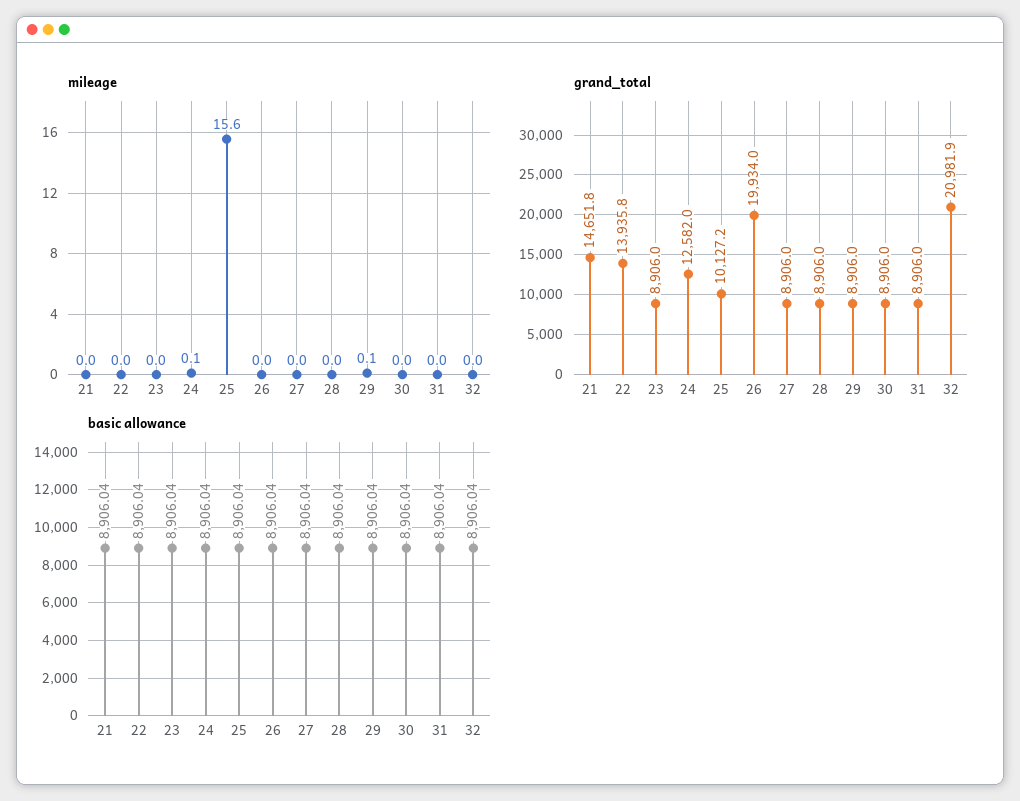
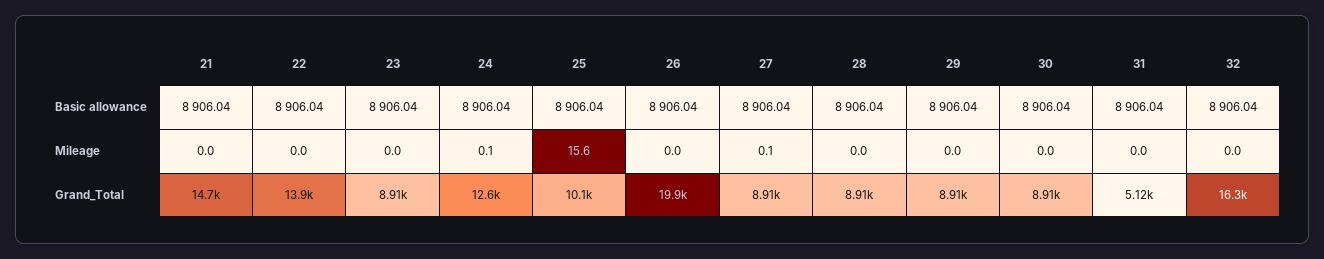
  {
    "mileage": {
      "21": 0,
      "22": 0,
      "23": 0,
      "24": 0.1,
      "25": 15.6,
      "26": 0,
-     "27": 0,
+     "27": 0.1,
      "28": 0,
-     "29": 0.1,
+     "29": 0,
      "30": 0,
      "31": 0,
      "32": 0
    },
    "grand_total": {
      "21": 14651.8,
      "22": 13935.8,
      "23": 8906,
      "24": 12582,
      "25": 10127.2,
      "26": 19934,
      "27": 8906,
      "28": 8906,
      "29": 8906,
      "30": 8906,
-     "31": 8906,
+     "31": 5120,
-     "32": 20981.9
+     "32": 16300
    },
    "basic allowance": {
      "21": 8906.04,
      "22": 8906.04,
      "23": 8906.04,
      "24": 8906.04,
      "25": 8906.04,
      "26": 8906.04,
      "27": 8906.04,
      "28": 8906.04,
      "29": 8906.04,
      "30": 8906.04,
      "31": 8906.04,
      "32": 8906.04
    }
  }

